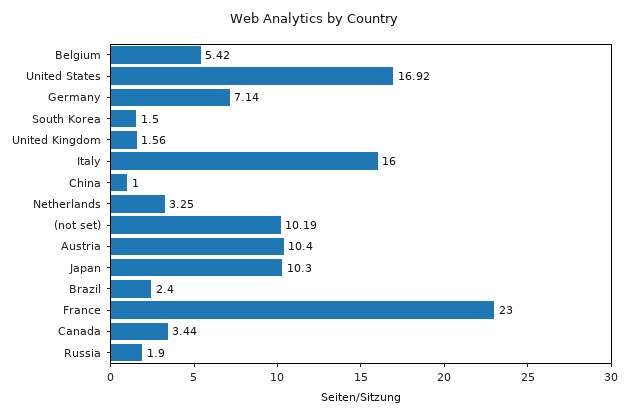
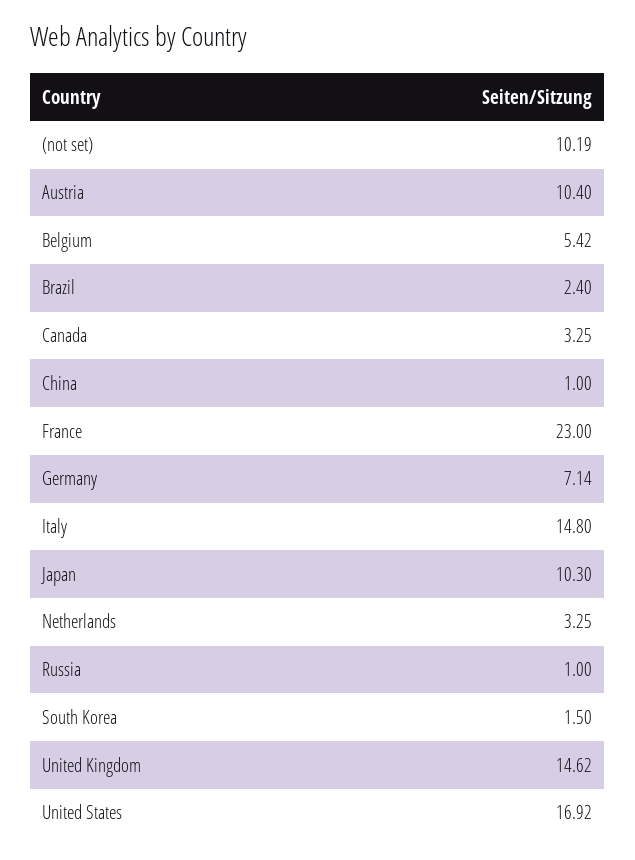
  {
    "Belgium": 5.42,
    "United States": 16.92,
    "Germany": 7.14,
    "South Korea": 1.5,
-   "United Kingdom": 1.56,
+   "United Kingdom": 14.62,
-   "Italy": 16,
+   "Italy": 14.8,
    "China": 1,
    "Netherlands": 3.25,
    "(not set)": 10.19,
    "Austria": 10.4,
    "Japan": 10.3,
    "Brazil": 2.4,
    "France": 23,
-   "Canada": 3.44,
+   "Canada": 3.25,
-   "Russia": 1.9
+   "Russia": 1
  }

